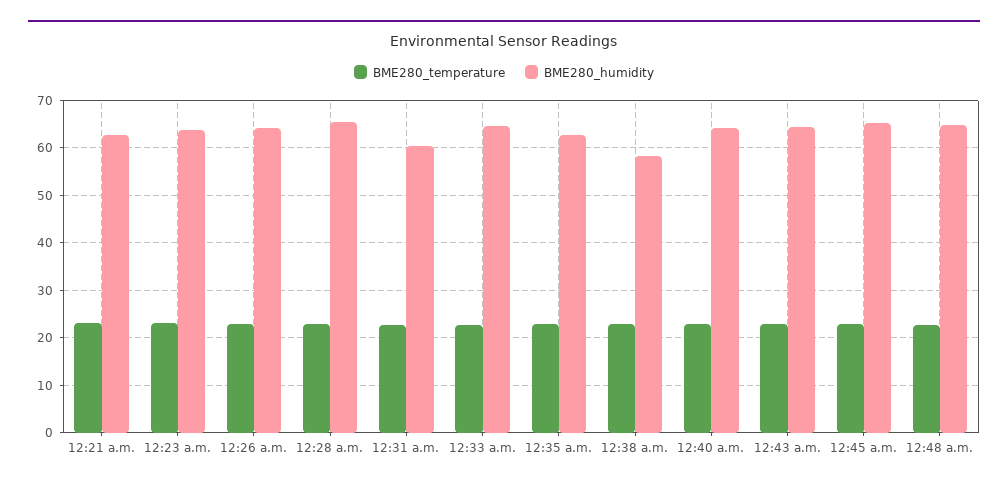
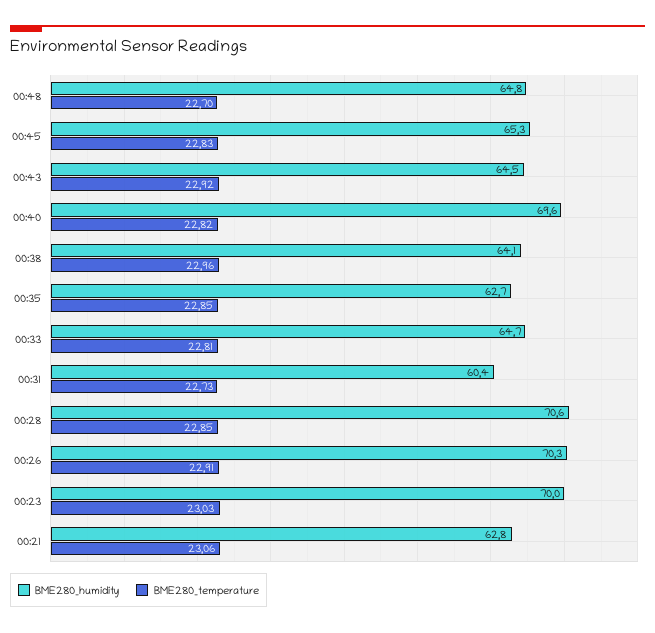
  {
    "BME280_temperature": {
      "12:21 a.m.": 23.06,
      "12:23 a.m.": 23.03,
      "12:26 a.m.": 22.91,
      "12:28 a.m.": 22.85,
      "12:31 a.m.": 22.73,
      "12:33 a.m.": 22.81,
      "12:35 a.m.": 22.85,
      "12:38 a.m.": 22.96,
      "12:40 a.m.": 22.82,
      "12:43 a.m.": 22.92,
      "12:45 a.m.": 22.83,
      "12:48 a.m.": 22.7
    },
    "BME280_humidity": {
      "12:21 a.m.": 62.8,
-     "12:23 a.m.": 64,
+     "12:23 a.m.": 70,
-     "12:26 a.m.": 64,
+     "12:26 a.m.": 70.3,
-     "12:28 a.m.": 66,
+     "12:28 a.m.": 70.6,
      "12:31 a.m.": 60.4,
      "12:33 a.m.": 64.7,
      "12:35 a.m.": 62.7,
-     "12:38 a.m.": 58,
+     "12:38 a.m.": 64.1,
-     "12:40 a.m.": 64,
+     "12:40 a.m.": 69.6,
      "12:43 a.m.": 64.5,
      "12:45 a.m.": 65.3,
      "12:48 a.m.": 64.8
    }
  }

